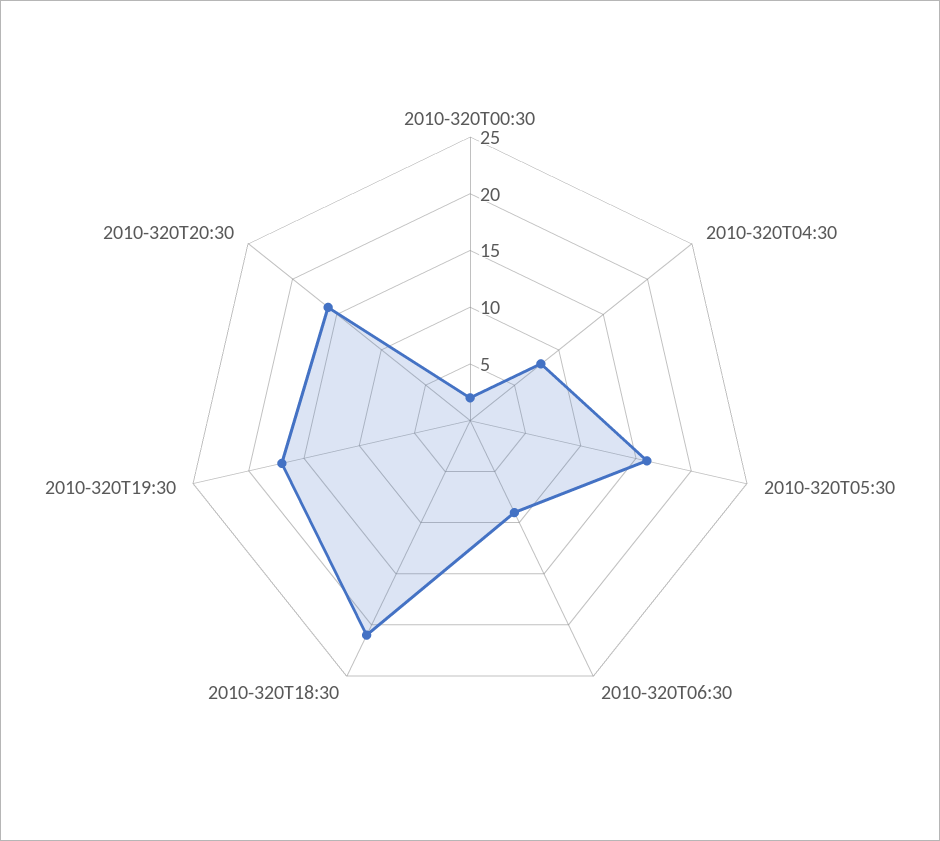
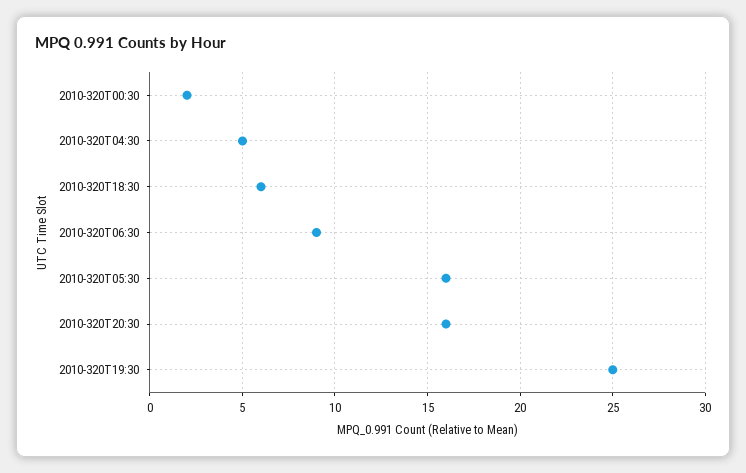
  {
    "2010-320T00:30": 2,
-   "2010-320T04:30": 8,
+   "2010-320T04:30": 5,
    "2010-320T05:30": 16,
    "2010-320T06:30": 9,
-   "2010-320T18:30": 21,
+   "2010-320T18:30": 6,
-   "2010-320T19:30": 17,
+   "2010-320T19:30": 25,
    "2010-320T20:30": 16
  }

